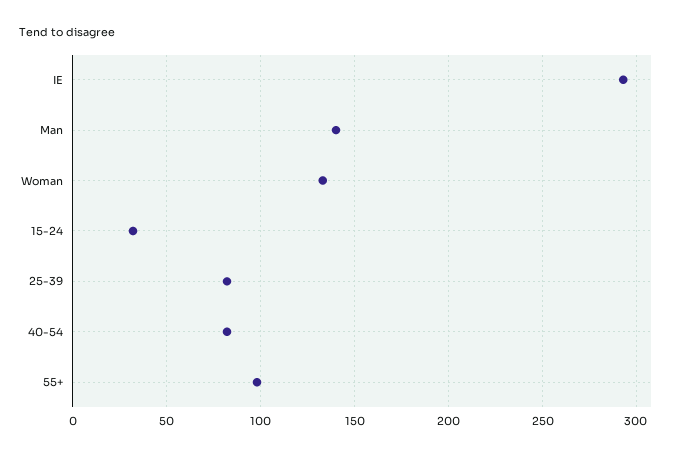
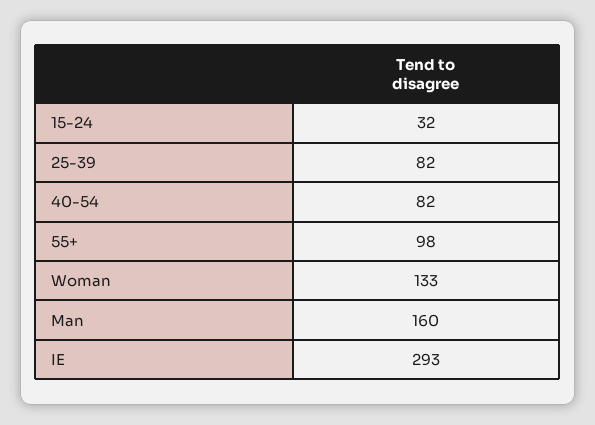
  {
    "IE": 293,
-   "Man": 140,
+   "Man": 160,
    "Woman": 133,
    "15-24": 32,
    "25-39": 82,
    "40-54": 82,
    "55+": 98
  }

